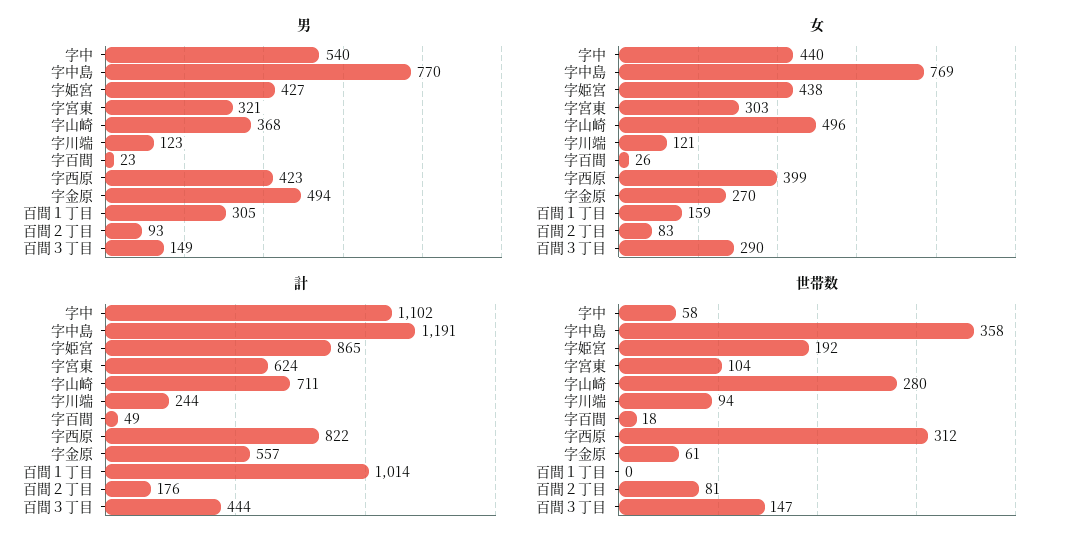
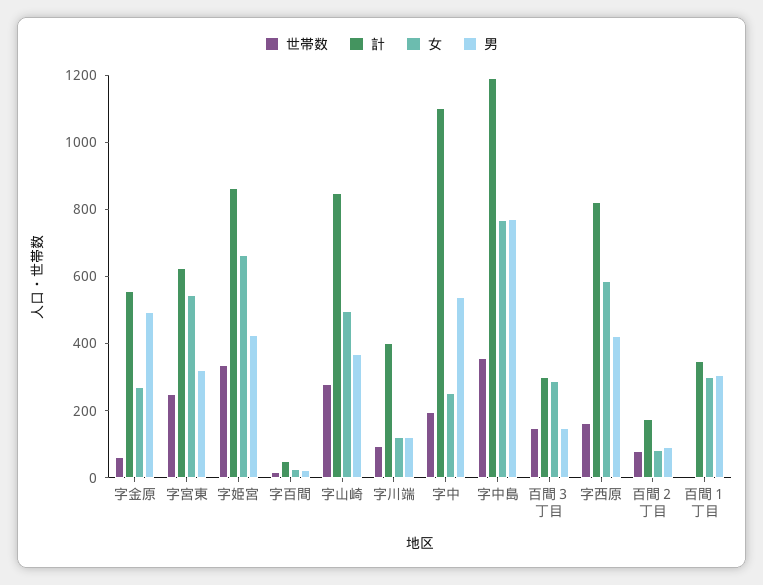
  {
    "男": {
      "字中": 540,
      "字中島": 770,
      "字姫宮": 427,
      "字宮東": 321,
      "字山崎": 368,
      "字川端": 123,
      "字百間": 23,
      "字西原": 423,
      "字金原": 494,
      "百間１丁目": 305,
      "百間２丁目": 93,
      "百間３丁目": 149
    },
    "女": {
-     "字中": 440,
+     "字中": 250,
      "字中島": 769,
-     "字姫宮": 438,
+     "字姫宮": 650,
-     "字宮東": 303,
+     "字宮東": 550,
      "字山崎": 496,
      "字川端": 121,
      "字百間": 26,
-     "字西原": 399,
+     "字西原": 600,
      "字金原": 270,
-     "百間１丁目": 159,
+     "百間１丁目": 300,
      "百間２丁目": 83,
      "百間３丁目": 290
    },
    "計": {
      "字中": 1102,
      "字中島": 1191,
      "字姫宮": 865,
      "字宮東": 624,
-     "字山崎": 711,
+     "字山崎": 850,
-     "字川端": 244,
+     "字川端": 400,
      "字百間": 49,
      "字西原": 822,
      "字金原": 557,
-     "百間１丁目": 1014,
+     "百間１丁目": 350,
      "百間２丁目": 176,
-     "百間３丁目": 444
+     "百間３丁目": 300
    },
    "世帯数": {
-     "字中": 58,
+     "字中": 200,
      "字中島": 358,
-     "字姫宮": 192,
+     "字姫宮": 350,
-     "字宮東": 104,
+     "字宮東": 250,
      "字山崎": 280,
      "字川端": 94,
      "字百間": 18,
-     "字西原": 312,
+     "字西原": 150,
      "字金原": 61,
      "百間１丁目": 0,
      "百間２丁目": 81,
      "百間３丁目": 147
    }
  }

